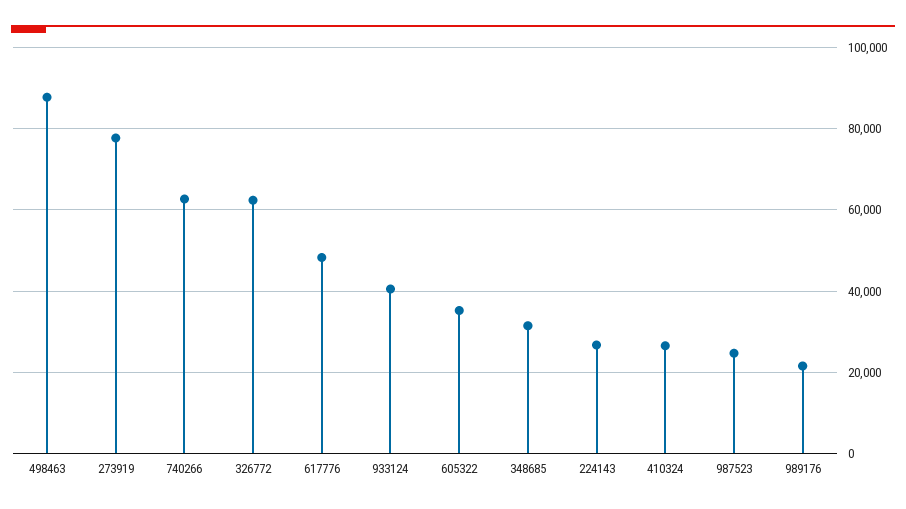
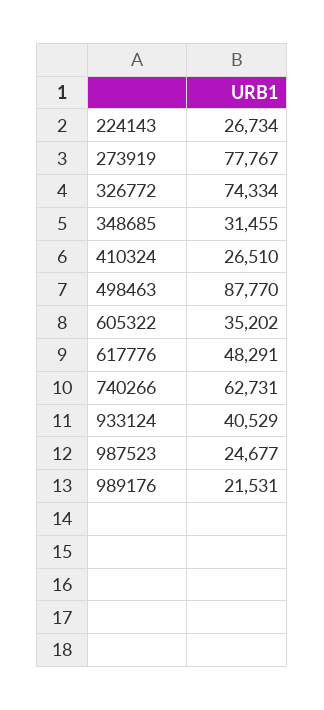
  {
    "498463": 87770,
    "273919": 77767,
    "740266": 62731,
-   "326772": 62000,
+   "326772": 74334,
    "617776": 48291,
    "933124": 40529,
    "605322": 35202,
    "348685": 31455,
    "224143": 26734,
    "410324": 26510,
    "987523": 24677,
    "989176": 21531
  }

